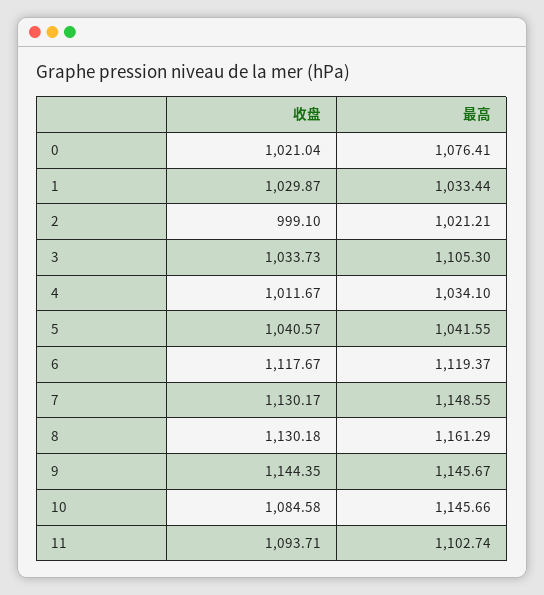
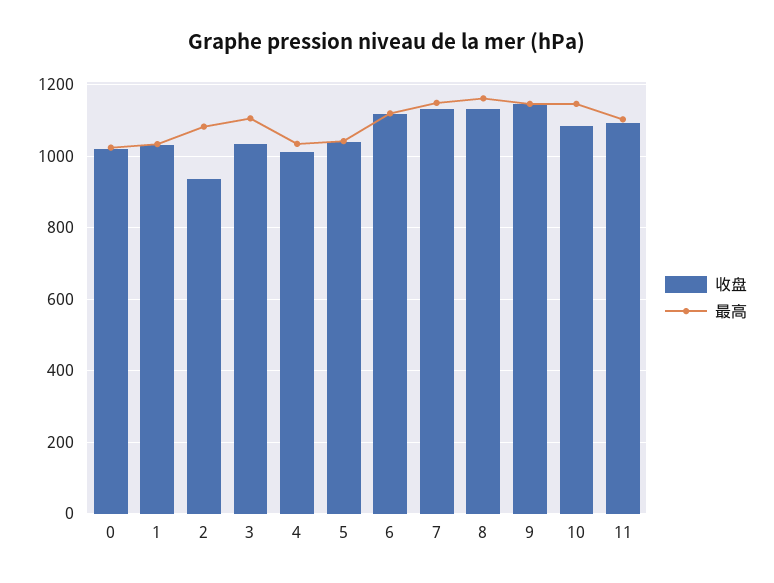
  {
    "收盘": {
      "0": 1021.04,
      "1": 1029.87,
-     "2": 999.1,
+     "2": 940,
      "3": 1033.73,
      "4": 1011.67,
      "5": 1040.57,
      "6": 1117.67,
      "7": 1130.17,
      "8": 1130.18,
      "9": 1144.35,
      "10": 1084.58,
      "11": 1093.71
    },
    "最高": {
-     "0": 1076.41,
+     "0": 1020,
      "1": 1033.44,
-     "2": 1021.21,
+     "2": 1080,
      "3": 1105.3,
      "4": 1034.1,
      "5": 1041.55,
      "6": 1119.37,
      "7": 1148.55,
      "8": 1161.29,
      "9": 1145.67,
      "10": 1145.66,
      "11": 1102.74
    }
  }

